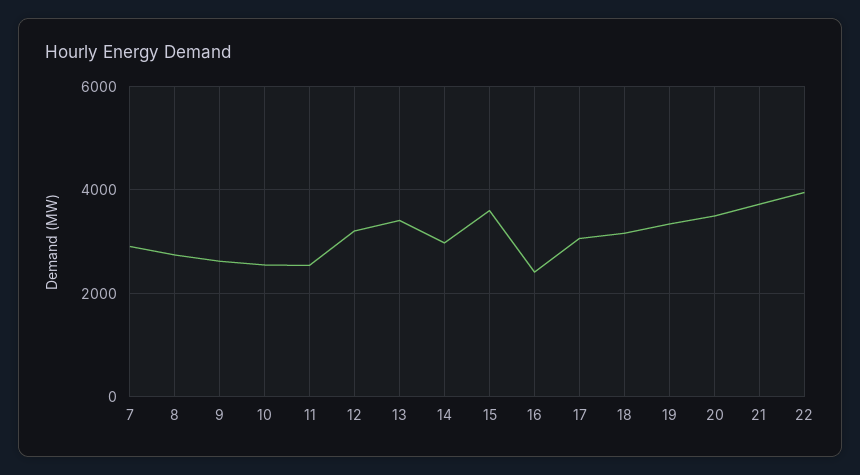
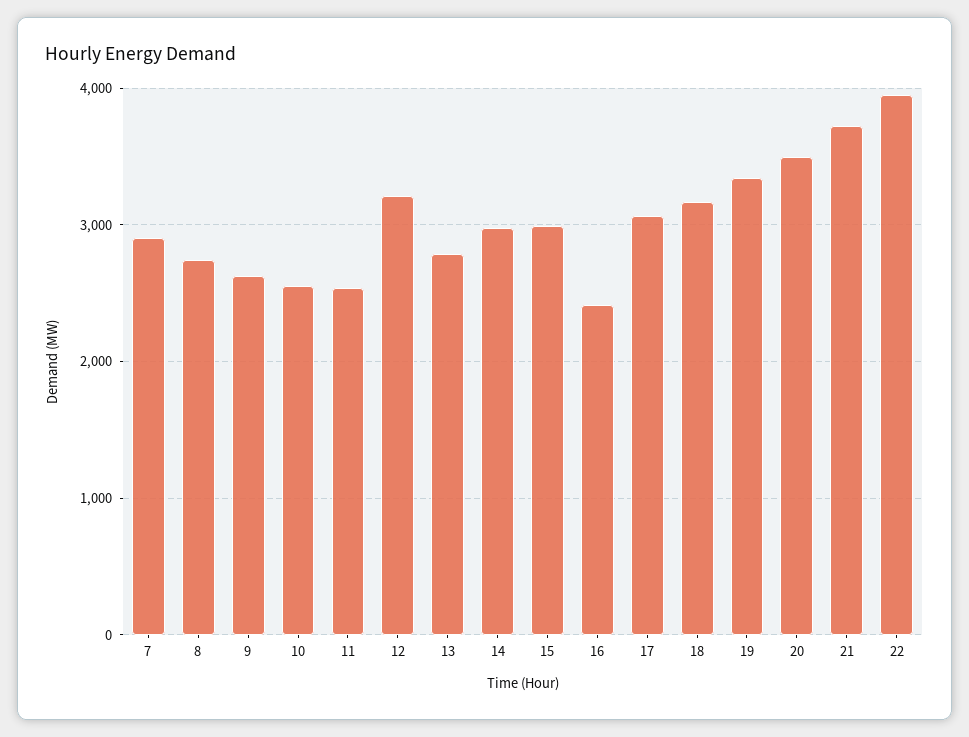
  {
    "7": 2900,
    "8": 2700,
    "9": 2600,
    "10": 2600,
    "11": 2500,
    "12": 3200,
-   "13": 3400,
+   "13": 2800,
    "14": 3000,
-   "15": 3600,
+   "15": 3000,
    "16": 2400,
    "17": 3100,
    "18": 3200,
    "19": 3300,
    "20": 3500,
    "21": 3700,
    "22": 4000
  }

